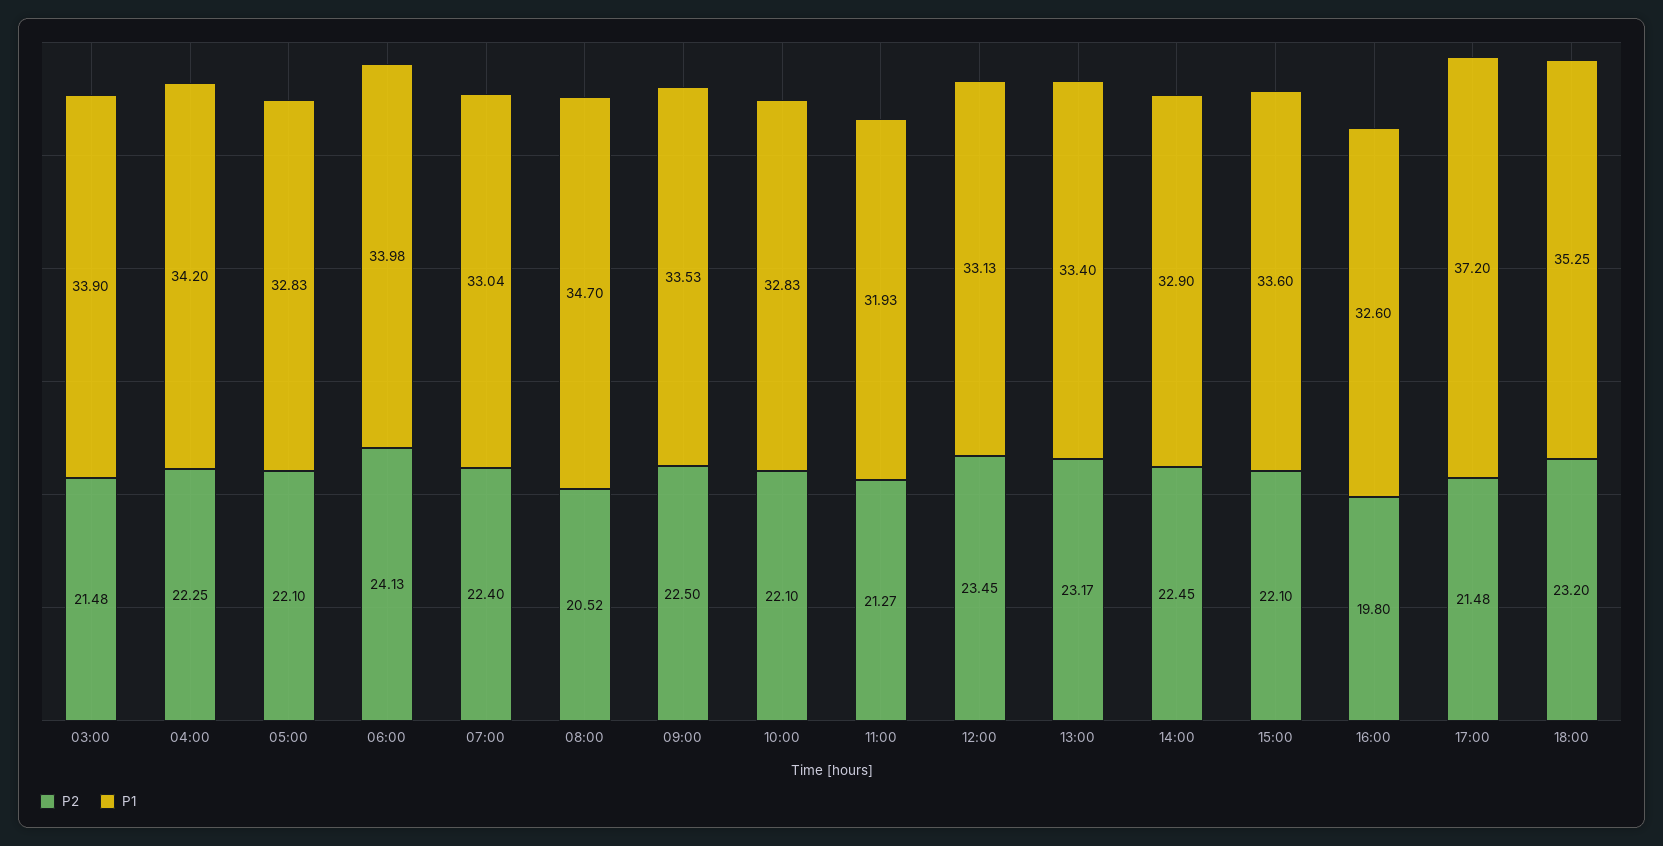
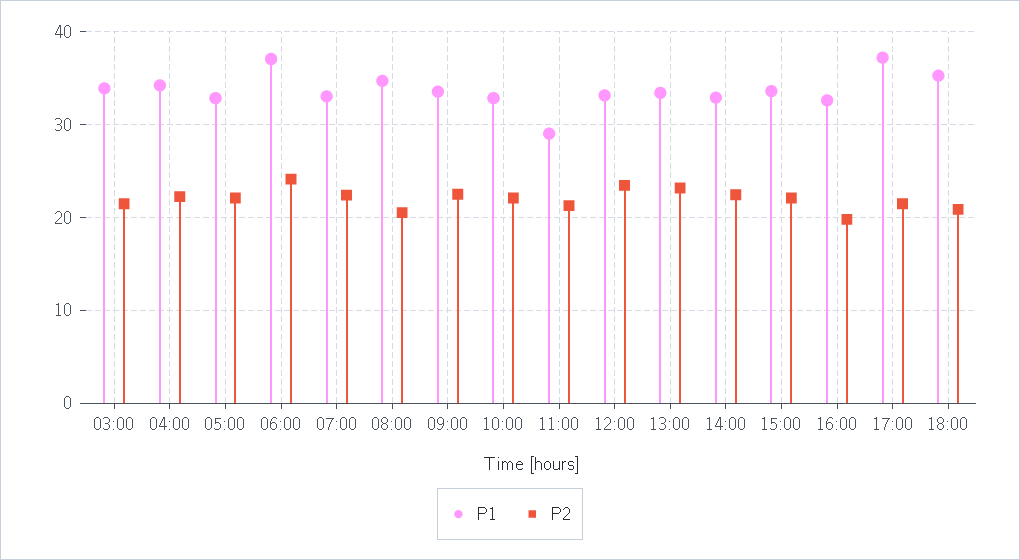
  {
    "P2": {
      "03:00": 21.48,
      "04:00": 22.25,
      "05:00": 22.1,
      "06:00": 24.13,
      "07:00": 22.4,
      "08:00": 20.52,
      "09:00": 22.5,
      "10:00": 22.1,
      "11:00": 21.27,
      "12:00": 23.45,
      "13:00": 23.17,
      "14:00": 22.45,
      "15:00": 22.1,
      "16:00": 19.8,
      "17:00": 21.48,
-     "18:00": 23.2
+     "18:00": 21
    },
    "P1": {
      "03:00": 33.9,
      "04:00": 34.2,
      "05:00": 32.83,
-     "06:00": 33.98,
+     "06:00": 37,
      "07:00": 33.04,
      "08:00": 34.7,
      "09:00": 33.53,
      "10:00": 32.83,
-     "11:00": 31.93,
+     "11:00": 29,
      "12:00": 33.13,
      "13:00": 33.4,
      "14:00": 32.9,
      "15:00": 33.6,
      "16:00": 32.6,
      "17:00": 37.2,
      "18:00": 35.25
    }
  }

